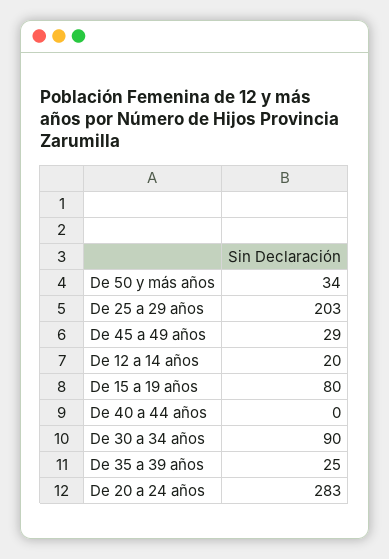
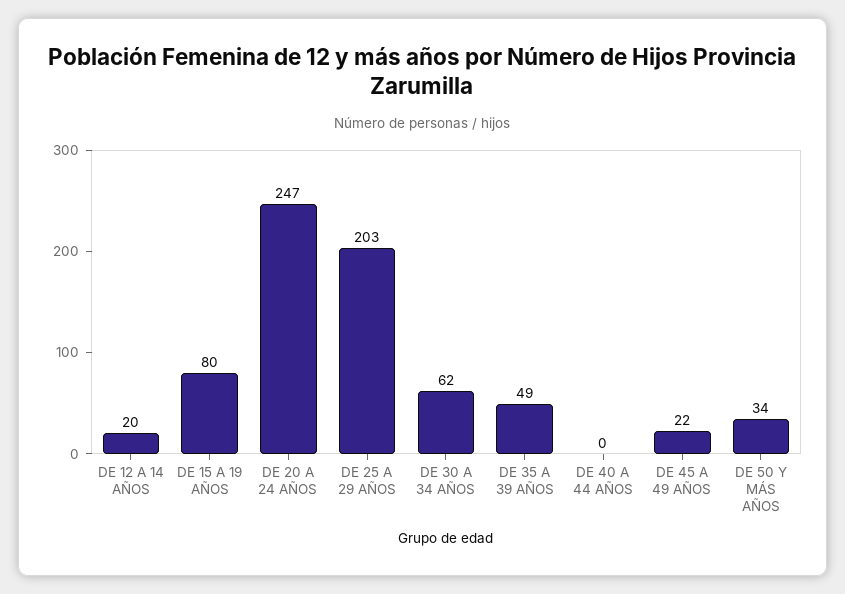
  {
    "De 50 y más años": 34,
    "De 25 a 29 años": 203,
-   "De 45 a 49 años": 29,
+   "De 45 a 49 años": 22,
    "De 12 a 14 años": 20,
    "De 15 a 19 años": 80,
    "De 40 a 44 años": 0,
-   "De 30 a 34 años": 90,
+   "De 30 a 34 años": 62,
-   "De 35 a 39 años": 25,
+   "De 35 a 39 años": 49,
-   "De 20 a 24 años": 283
+   "De 20 a 24 años": 247
  }

